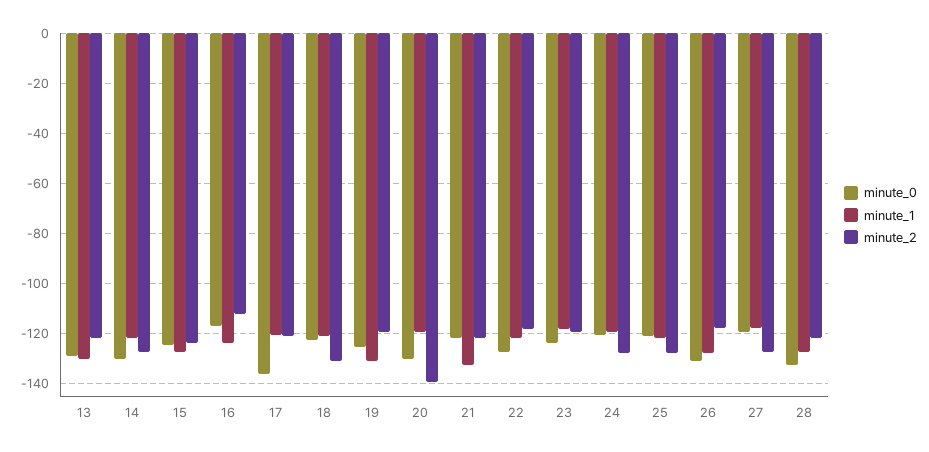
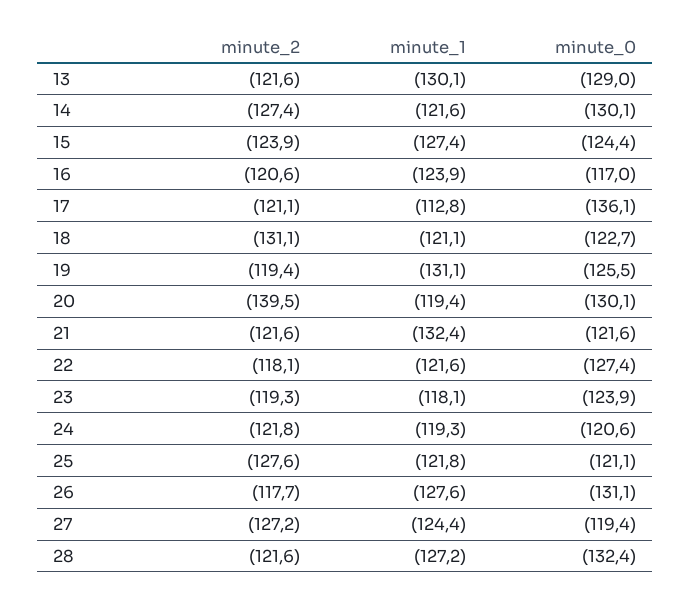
  {
    "minute_0": {
      "13": -129,
      "14": -130.1,
      "15": -124.4,
      "16": -117,
      "17": -136.1,
      "18": -122.7,
      "19": -125.5,
      "20": -130.1,
      "21": -121.6,
      "22": -127.4,
      "23": -123.9,
      "24": -120.6,
      "25": -121.1,
      "26": -131.1,
      "27": -119.4,
      "28": -132.4
    },
    "minute_1": {
      "13": -130.1,
      "14": -121.6,
      "15": -127.4,
      "16": -123.9,
-     "17": -120,
+     "17": -112.8,
      "18": -121.1,
      "19": -131.1,
      "20": -119.4,
      "21": -132.4,
      "22": -121.6,
      "23": -118.1,
      "24": -119.3,
      "25": -121.8,
      "26": -127.6,
-     "27": -117.5,
+     "27": -124.4,
      "28": -127.2
    },
    "minute_2": {
      "13": -121.6,
      "14": -127.4,
      "15": -123.9,
-     "16": -112.5,
+     "16": -120.6,
      "17": -121.1,
      "18": -131.1,
      "19": -119.4,
      "20": -139.5,
      "21": -121.6,
      "22": -118.1,
      "23": -119.3,
-     "24": -127.5,
+     "24": -121.8,
      "25": -127.6,
      "26": -117.7,
      "27": -127.2,
      "28": -121.6
    }
  }

